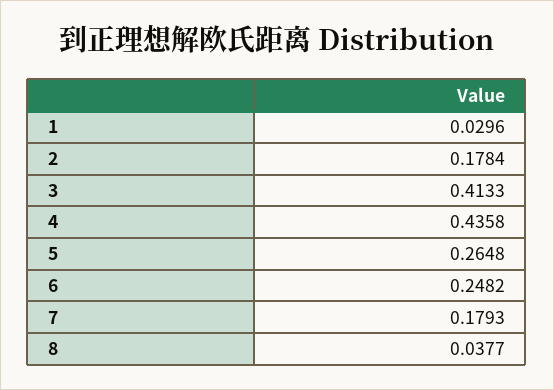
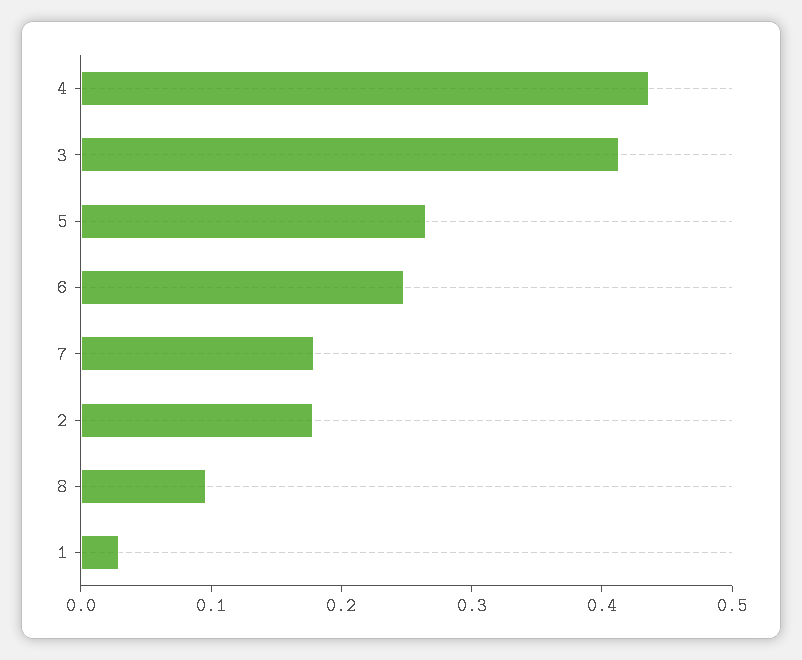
  {
    "1": 0.0296,
    "2": 0.1784,
    "3": 0.4133,
    "4": 0.4358,
    "5": 0.2648,
    "6": 0.2482,
    "7": 0.1793,
-   "8": 0.0377
+   "8": 0.1
  }

